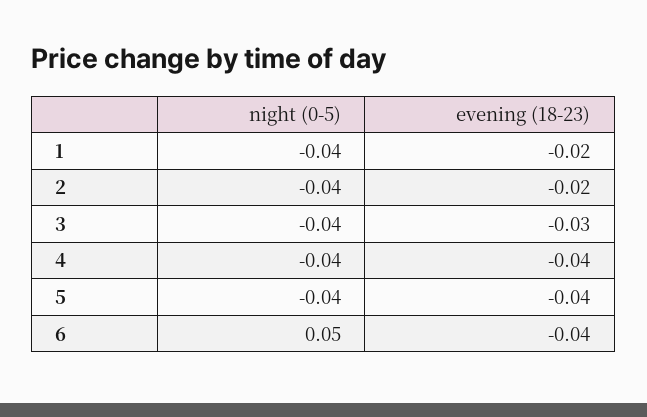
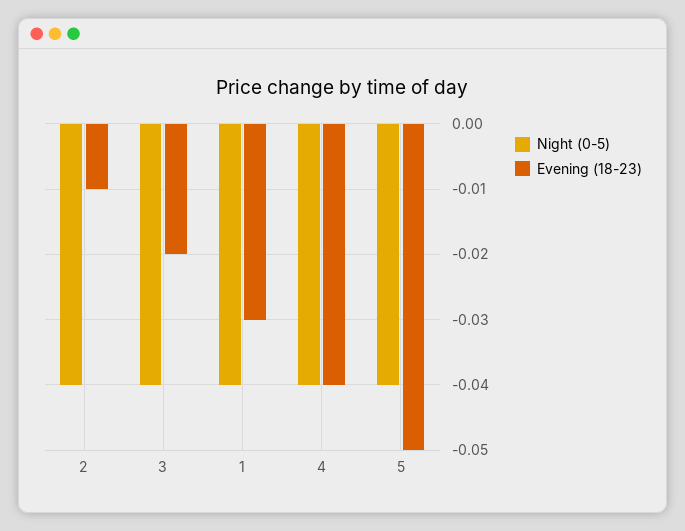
  {
    "night (0-5)": {
      "1": -0.04,
      "2": -0.04,
      "3": -0.04,
      "4": -0.04,
-     "5": -0.04,
+     "5": -0.04
-     "6": 0.05
    },
    "evening (18-23)": {
-     "1": -0.02,
+     "1": -0.03,
-     "2": -0.02,
+     "2": -0.01,
-     "3": -0.03,
+     "3": -0.02,
      "4": -0.04,
-     "5": -0.04,
+     "5": -0.05
-     "6": -0.04
    }
  }

